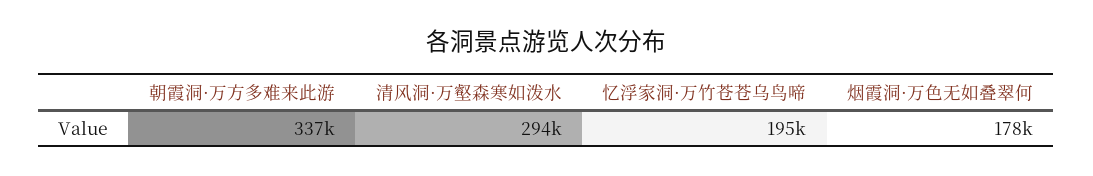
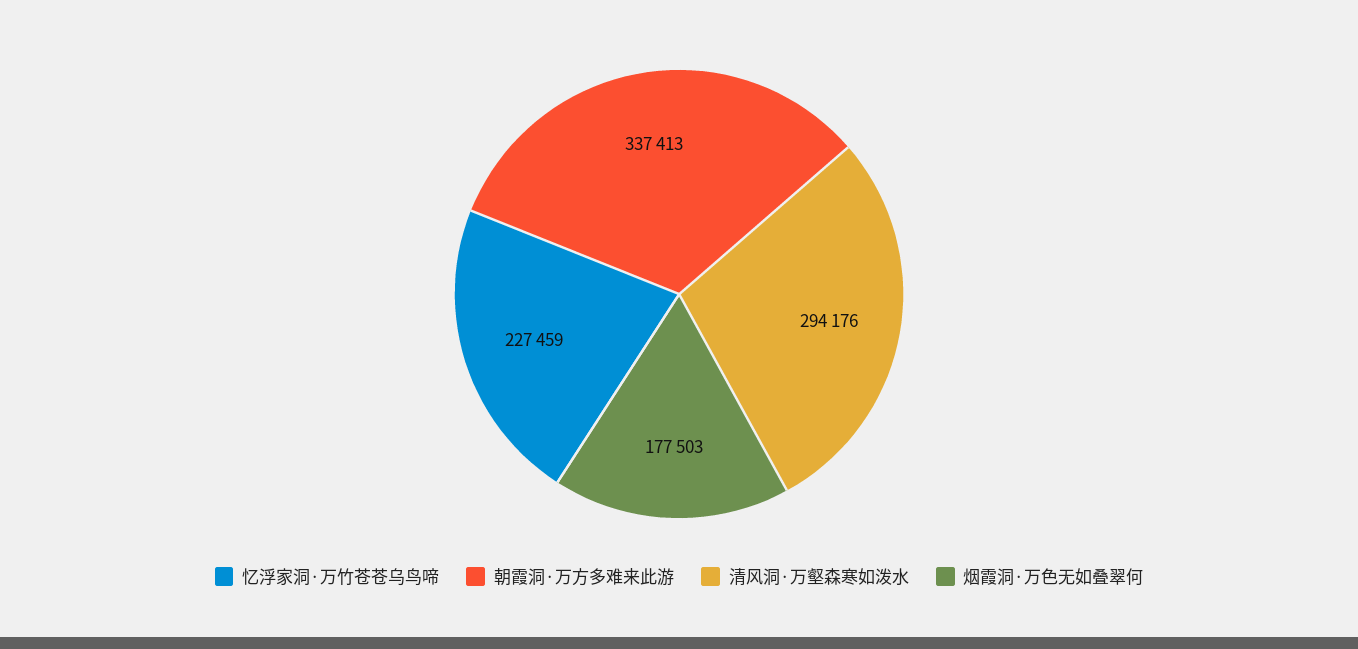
  {
    "朝霞洞·万方多难来此游": 337413,
    "清风洞·万壑森寒如泼水": 294176,
-   "忆浮家洞·万竹苍苍乌鸟啼": 195000,
+   "忆浮家洞·万竹苍苍乌鸟啼": 227459,
    "烟霞洞·万色无如叠翠何": 177503
  }

